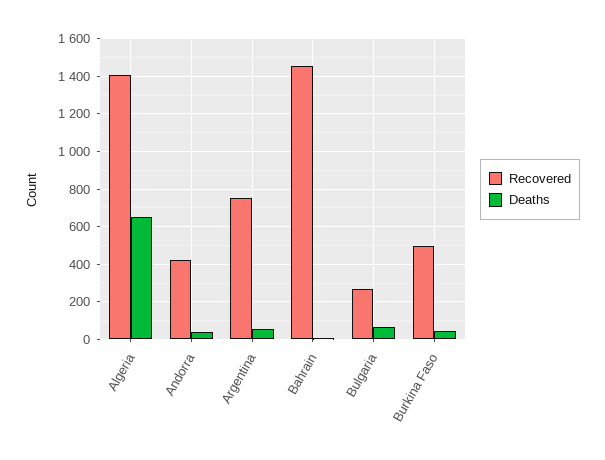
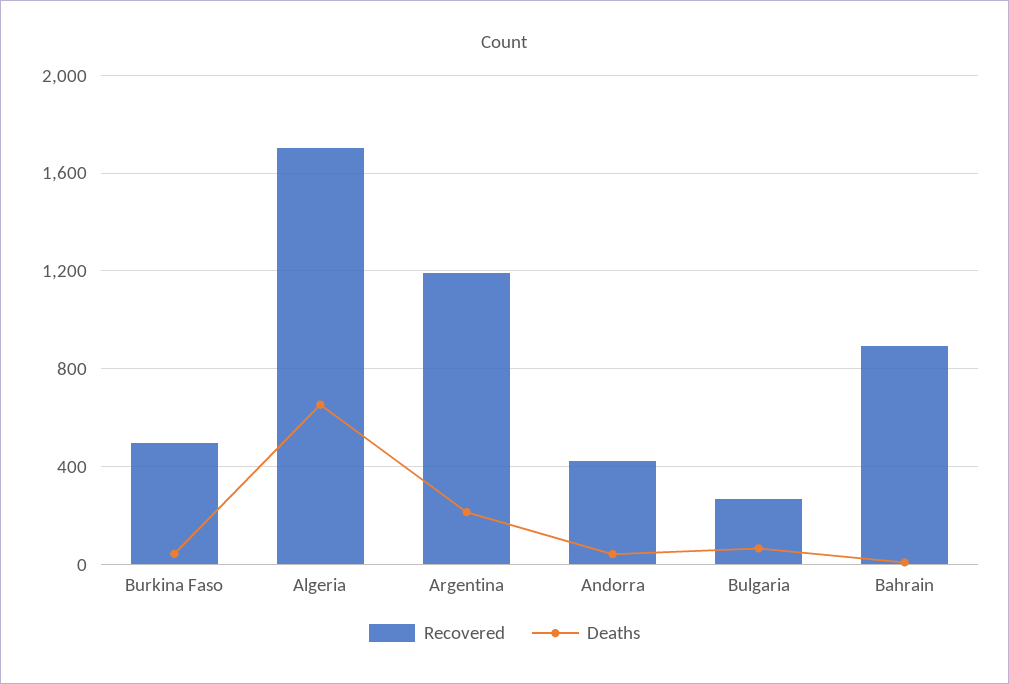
  {
    "Recovered": {
-     "Algeria": 1400,
+     "Algeria": 1700,
      "Andorra": 400,
-     "Argentina": 750,
+     "Argentina": 1200,
-     "Bahrain": 1450,
+     "Bahrain": 900,
      "Bulgaria": 250,
      "Burkina Faso": 500
    },
    "Deaths": {
      "Algeria": 650,
      "Andorra": 50,
-     "Argentina": 50,
+     "Argentina": 200,
      "Bahrain": 0,
      "Bulgaria": 50,
      "Burkina Faso": 50
    }
  }

